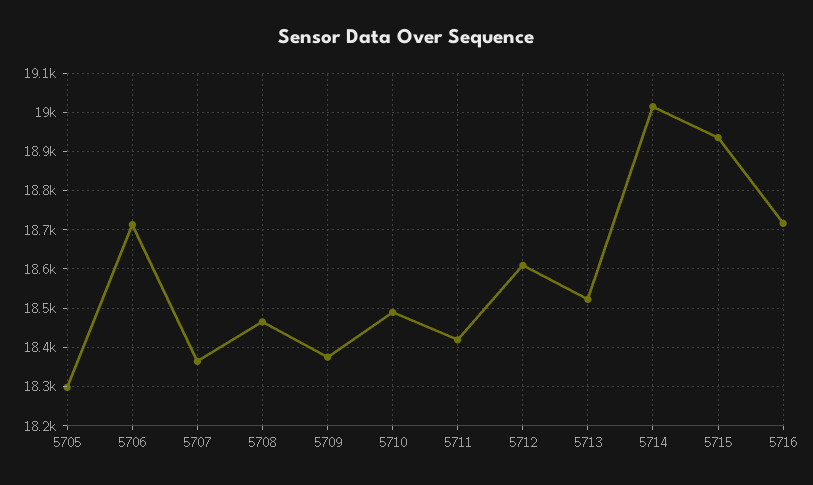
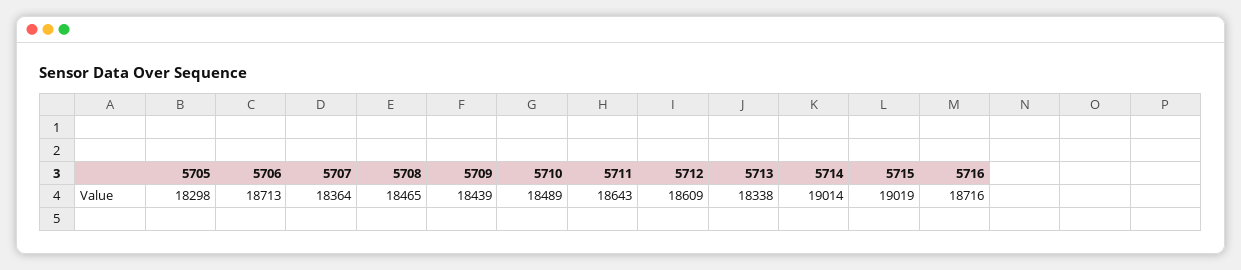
  {
    "5705": 18298,
    "5706": 18713,
    "5707": 18364,
    "5708": 18465,
-   "5709": 18380,
+   "5709": 18439,
    "5710": 18489,
-   "5711": 18420,
+   "5711": 18643,
    "5712": 18609,
-   "5713": 18520,
+   "5713": 18338,
    "5714": 19014,
-   "5715": 18940,
+   "5715": 19019,
    "5716": 18716
  }

